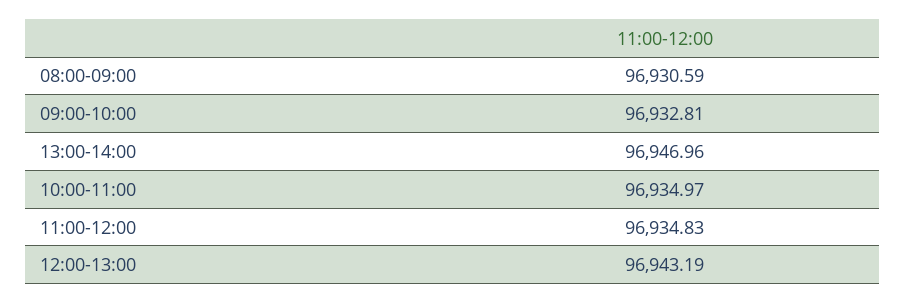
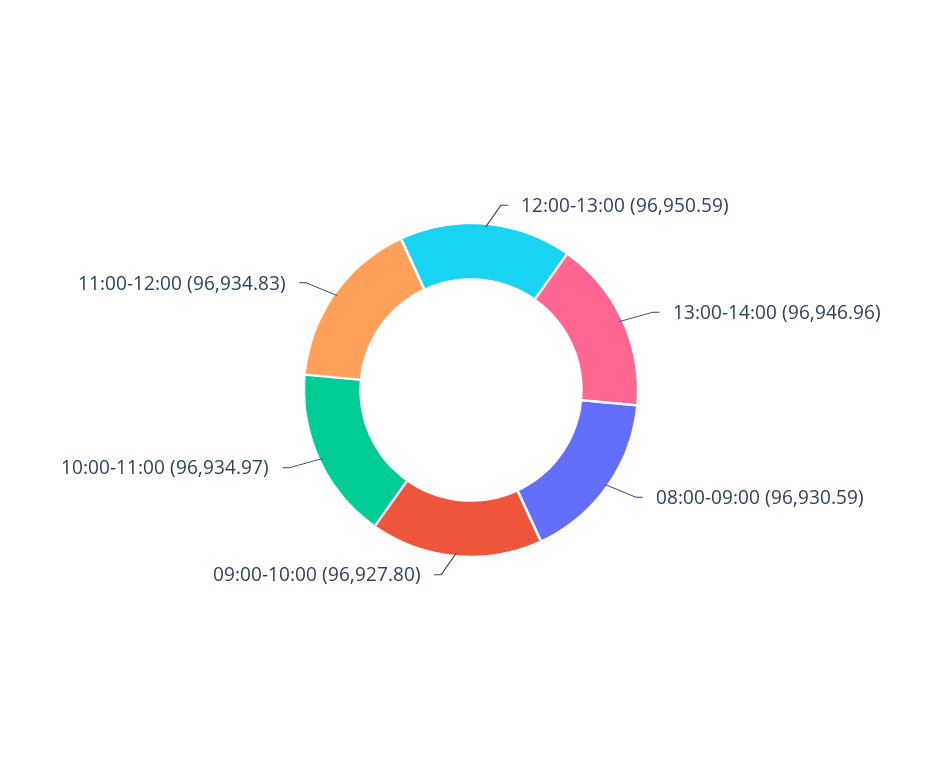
  {
    "08:00-09:00": 96930.59,
-   "09:00-10:00": 96932.81,
+   "09:00-10:00": 96927.8,
    "13:00-14:00": 96946.96,
    "10:00-11:00": 96934.97,
    "11:00-12:00": 96934.83,
-   "12:00-13:00": 96943.19
+   "12:00-13:00": 96950.59
  }

